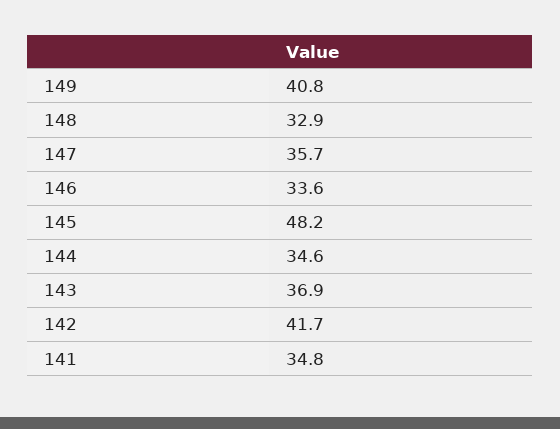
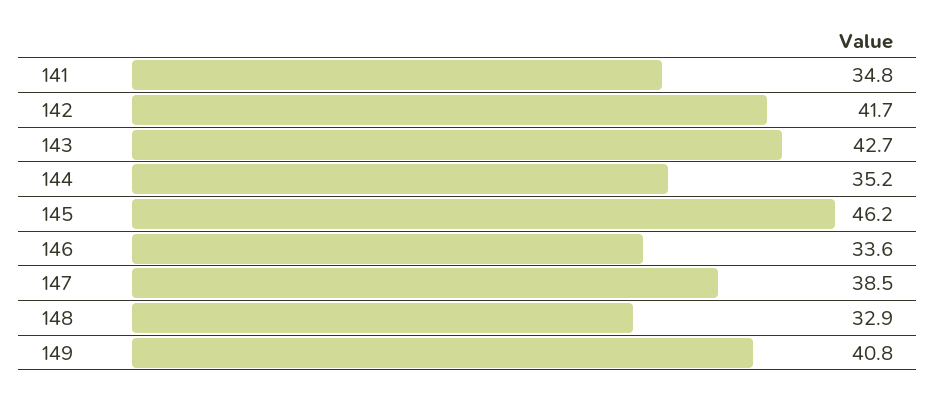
  {
    "149": 40.8,
    "148": 32.9,
-   "147": 35.7,
+   "147": 38.5,
    "146": 33.6,
-   "145": 48.2,
+   "145": 46.2,
-   "144": 34.6,
+   "144": 35.2,
-   "143": 36.9,
+   "143": 42.7,
    "142": 41.7,
    "141": 34.8
  }

